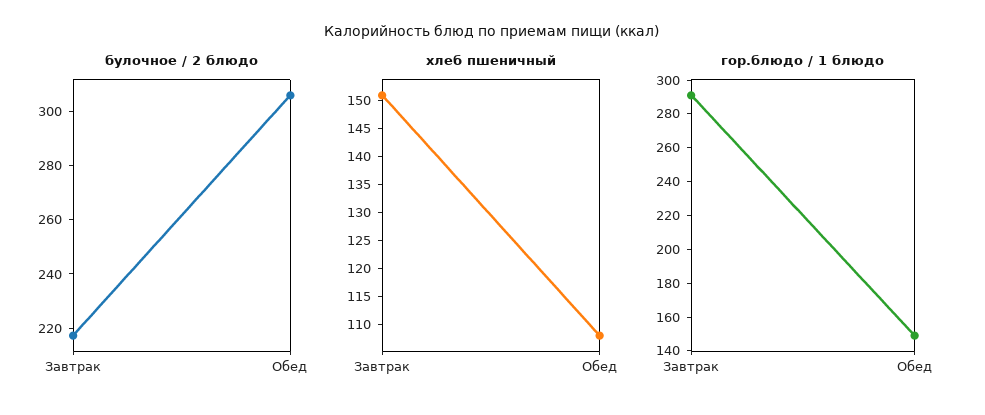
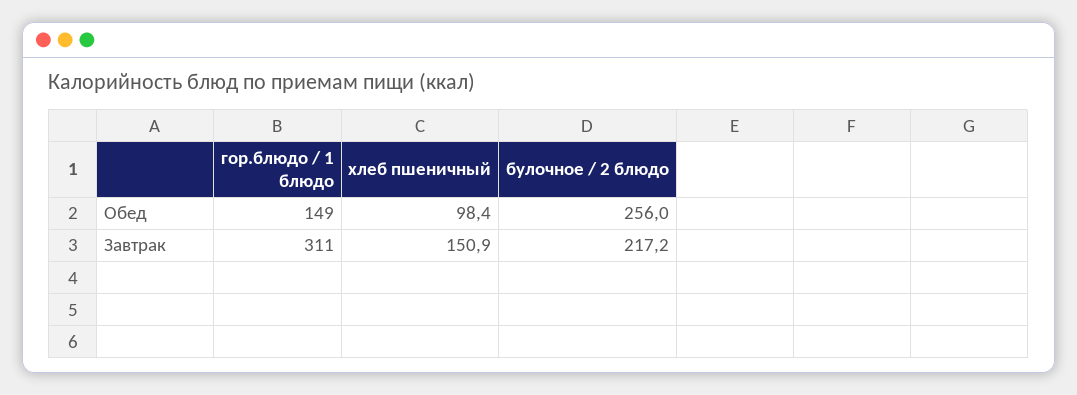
  {
    "булочное / 2 блюдо": {
      "Завтрак": 217.2,
-     "Обед": 305
+     "Обед": 256
    },
    "хлеб пшеничный": {
      "Завтрак": 150.9,
-     "Обед": 107.5
+     "Обед": 98.4
    },
    "гор.блюдо / 1 блюдо": {
-     "Завтрак": 290,
+     "Завтрак": 311,
      "Обед": 149
    }
  }

